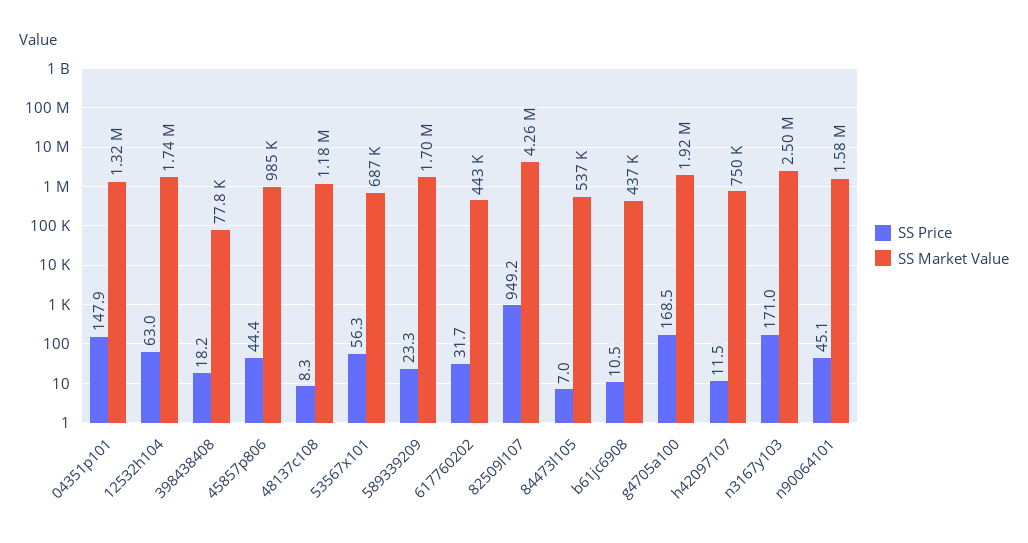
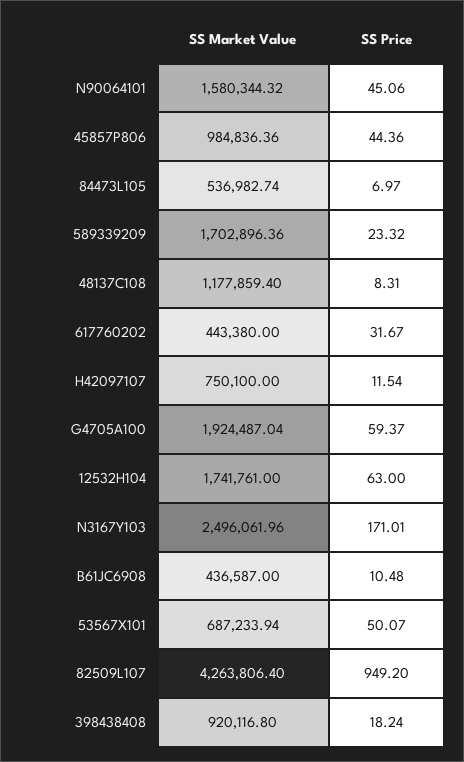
  {
    "SS Price": {
-     "04351p101": 147.9,
      "12532h104": 63,
      "398438408": 18.24,
      "45857p806": 44.36,
      "48137c108": 8.31,
-     "53567x101": 56.3,
+     "53567x101": 50.07,
      "589339209": 23.32,
      "617760202": 31.67,
      "82509l107": 949.2,
      "84473l105": 6.97,
      "b61jc6908": 10.48,
-     "g4705a100": 168.5,
+     "g4705a100": 59.37,
      "h42097107": 11.54,
      "n3167y103": 171.01,
      "n90064101": 45.06
    },
    "SS Market Value": {
-     "04351p101": 1320000,
      "12532h104": 1741761,
-     "398438408": 77800,
+     "398438408": 920116.8,
      "45857p806": 984836.36,
      "48137c108": 1177859.4,
      "53567x101": 687233.94,
      "589339209": 1702896.36,
      "617760202": 443380,
      "82509l107": 4263806.4,
      "84473l105": 536982.74,
      "b61jc6908": 436587,
      "g4705a100": 1924487.04,
      "h42097107": 750100,
      "n3167y103": 2496061.96,
      "n90064101": 1580344.32
    }
  }

